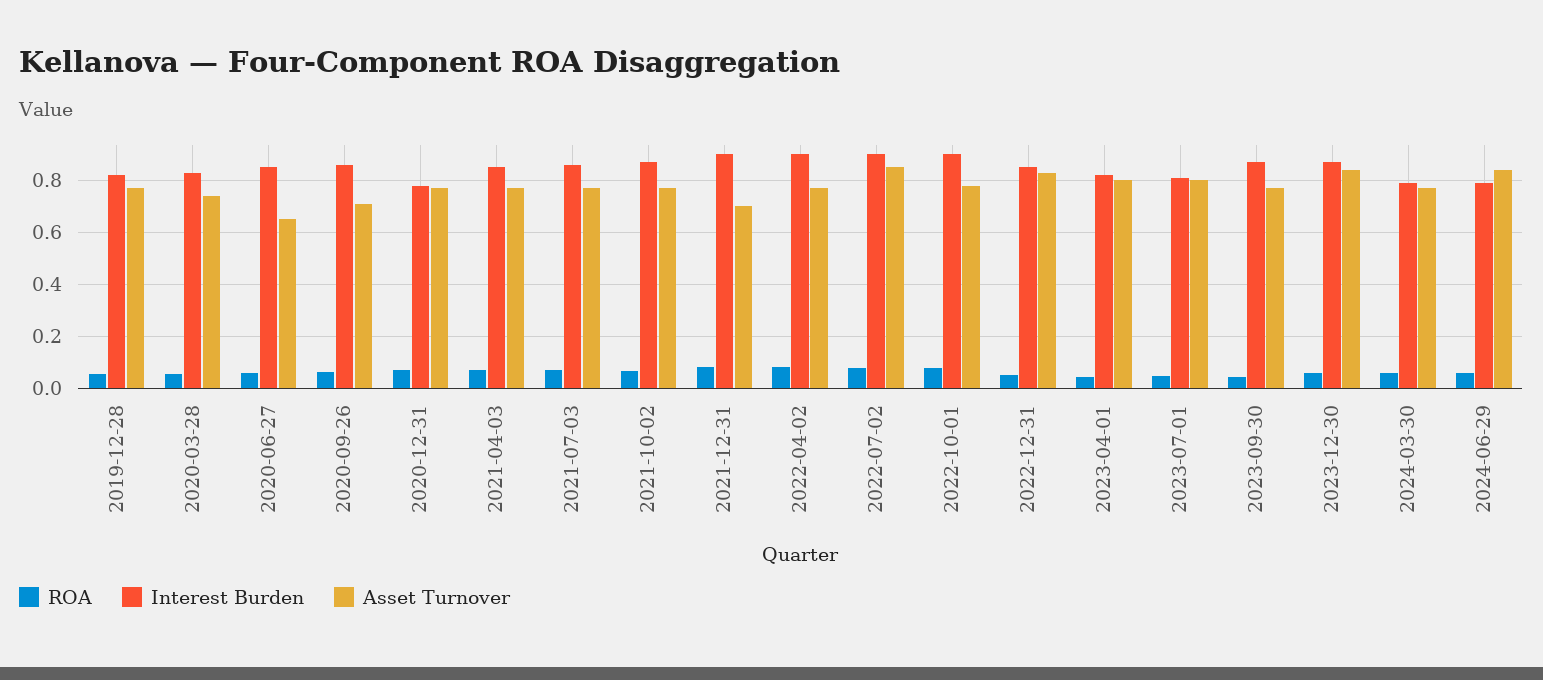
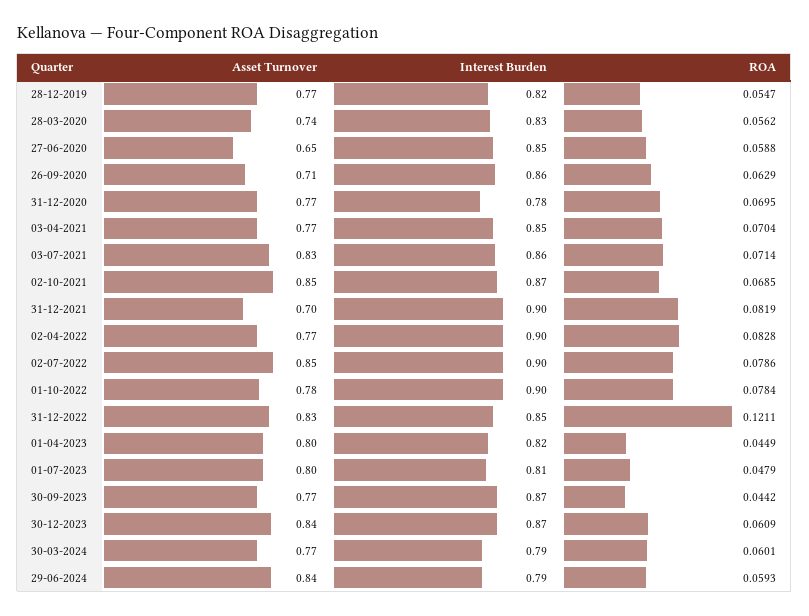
  {
    "ROA": {
      "2019-12-28": 0.0547,
      "2020-03-28": 0.0562,
      "2020-06-27": 0.0588,
      "2020-09-26": 0.0629,
      "2020-12-31": 0.0695,
      "2021-04-03": 0.0704,
      "2021-07-03": 0.0714,
      "2021-10-02": 0.0685,
      "2021-12-31": 0.0819,
      "2022-04-02": 0.0828,
      "2022-07-02": 0.0786,
      "2022-10-01": 0.0784,
-     "2022-12-31": 0.05,
+     "2022-12-31": 0.1211,
      "2023-04-01": 0.0449,
      "2023-07-01": 0.0479,
      "2023-09-30": 0.0442,
      "2023-12-30": 0.0609,
      "2024-03-30": 0.0601,
      "2024-06-29": 0.0593
    },
    "Interest Burden": {
      "2019-12-28": 0.82,
      "2020-03-28": 0.83,
      "2020-06-27": 0.85,
      "2020-09-26": 0.86,
      "2020-12-31": 0.78,
      "2021-04-03": 0.85,
      "2021-07-03": 0.86,
      "2021-10-02": 0.87,
      "2021-12-31": 0.9,
      "2022-04-02": 0.9,
      "2022-07-02": 0.9,
      "2022-10-01": 0.9,
      "2022-12-31": 0.85,
      "2023-04-01": 0.82,
      "2023-07-01": 0.81,
      "2023-09-30": 0.87,
      "2023-12-30": 0.87,
      "2024-03-30": 0.79,
      "2024-06-29": 0.79
    },
    "Asset Turnover": {
      "2019-12-28": 0.77,
      "2020-03-28": 0.74,
      "2020-06-27": 0.65,
      "2020-09-26": 0.71,
      "2020-12-31": 0.77,
      "2021-04-03": 0.77,
-     "2021-07-03": 0.775,
+     "2021-07-03": 0.83,
-     "2021-10-02": 0.775,
+     "2021-10-02": 0.85,
      "2021-12-31": 0.7,
      "2022-04-02": 0.77,
      "2022-07-02": 0.85,
      "2022-10-01": 0.78,
      "2022-12-31": 0.83,
      "2023-04-01": 0.8,
      "2023-07-01": 0.8,
      "2023-09-30": 0.77,
      "2023-12-30": 0.84,
      "2024-03-30": 0.77,
      "2024-06-29": 0.84
    }
  }

